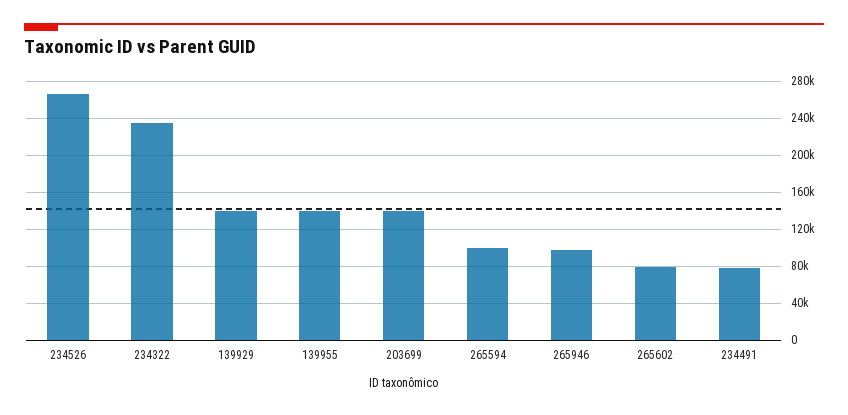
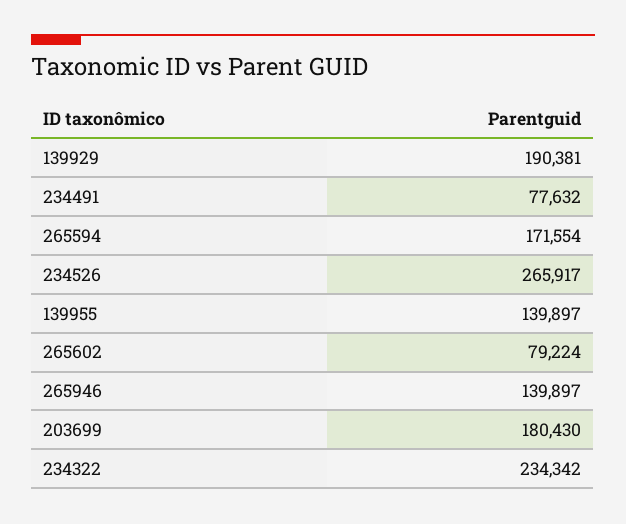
  {
    "234526": 265917,
    "234322": 234342,
-   "139929": 140000,
+   "139929": 190381,
    "139955": 139897,
-   "203699": 140000,
+   "203699": 180430,
-   "265594": 100000,
+   "265594": 171554,
-   "265946": 100000,
+   "265946": 139897,
    "265602": 79224,
    "234491": 77632
  }

